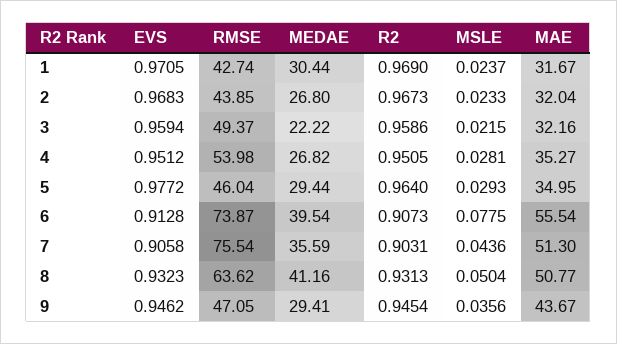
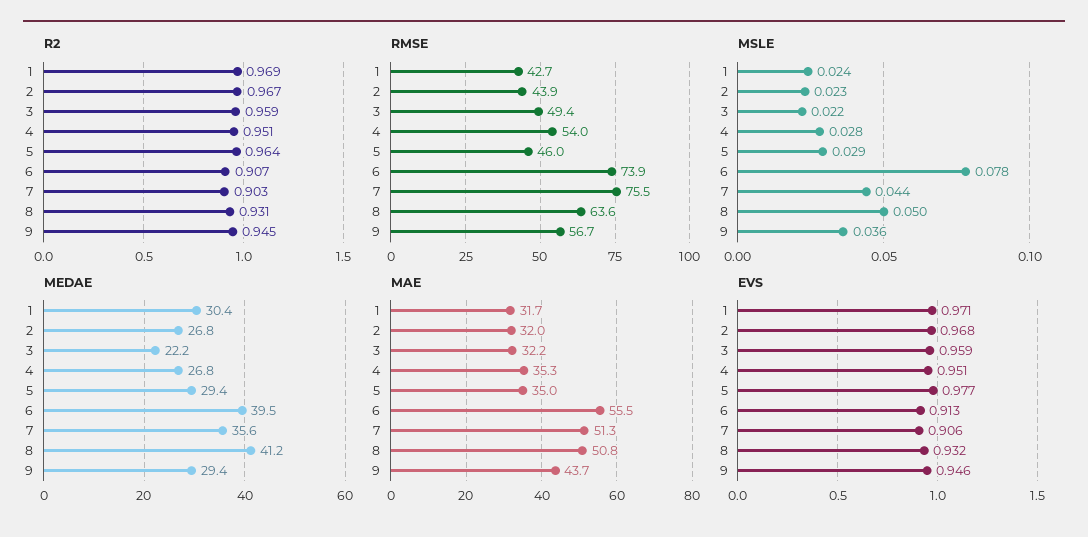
  {
    "EVS": {
      "1": 0.9705,
      "2": 0.9683,
      "3": 0.9594,
      "4": 0.9512,
      "5": 0.9772,
      "6": 0.9128,
      "7": 0.9058,
      "8": 0.9323,
      "9": 0.9462
    },
    "RMSE": {
      "1": 42.74,
      "2": 43.85,
      "3": 49.37,
      "4": 53.98,
      "5": 46.04,
      "6": 73.87,
      "7": 75.54,
      "8": 63.62,
-     "9": 47.05
+     "9": 56.7
    },
    "MEDAE": {
      "1": 30.44,
      "2": 26.8,
      "3": 22.22,
      "4": 26.82,
      "5": 29.44,
      "6": 39.54,
      "7": 35.59,
      "8": 41.16,
      "9": 29.41
    },
    "R2": {
      "1": 0.969,
      "2": 0.9673,
      "3": 0.9586,
      "4": 0.9505,
      "5": 0.964,
      "6": 0.9073,
      "7": 0.9031,
      "8": 0.9313,
      "9": 0.9454
    },
    "MSLE": {
      "1": 0.0237,
      "2": 0.0233,
      "3": 0.0215,
      "4": 0.0281,
      "5": 0.0293,
      "6": 0.0775,
      "7": 0.0436,
      "8": 0.0504,
      "9": 0.0356
    },
    "MAE": {
      "1": 31.67,
      "2": 32.04,
      "3": 32.16,
      "4": 35.27,
      "5": 34.95,
      "6": 55.54,
      "7": 51.3,
      "8": 50.77,
      "9": 43.67
    }
  }

